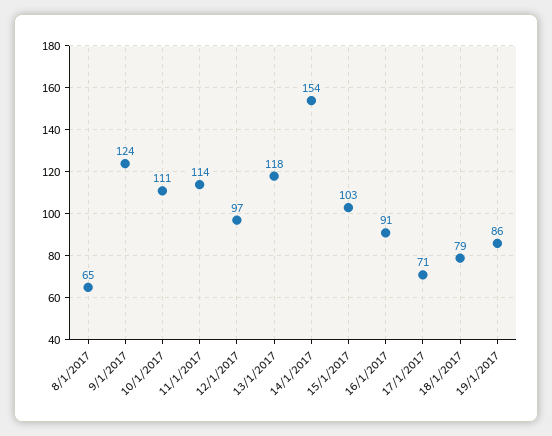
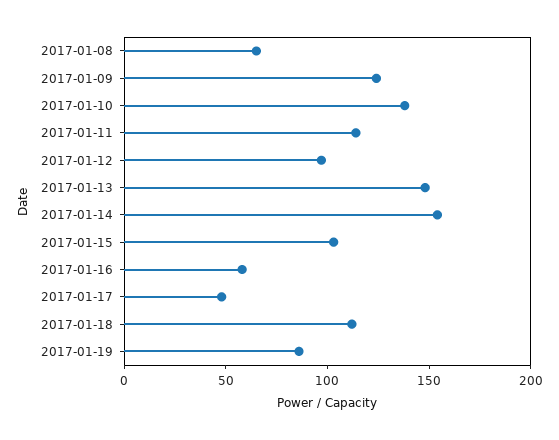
  {
    "8/1/2017": 65,
    "9/1/2017": 124,
-   "10/1/2017": 111,
+   "10/1/2017": 140,
    "11/1/2017": 114,
    "12/1/2017": 97,
-   "13/1/2017": 118,
+   "13/1/2017": 150,
    "14/1/2017": 154,
    "15/1/2017": 103,
-   "16/1/2017": 91,
+   "16/1/2017": 60,
-   "17/1/2017": 71,
+   "17/1/2017": 50,
-   "18/1/2017": 79,
+   "18/1/2017": 110,
    "19/1/2017": 86
  }

